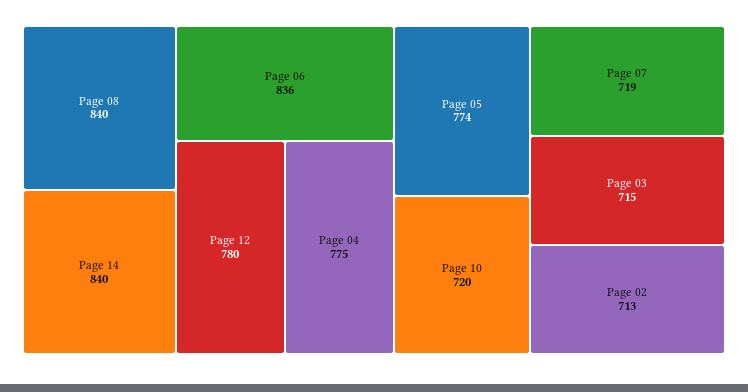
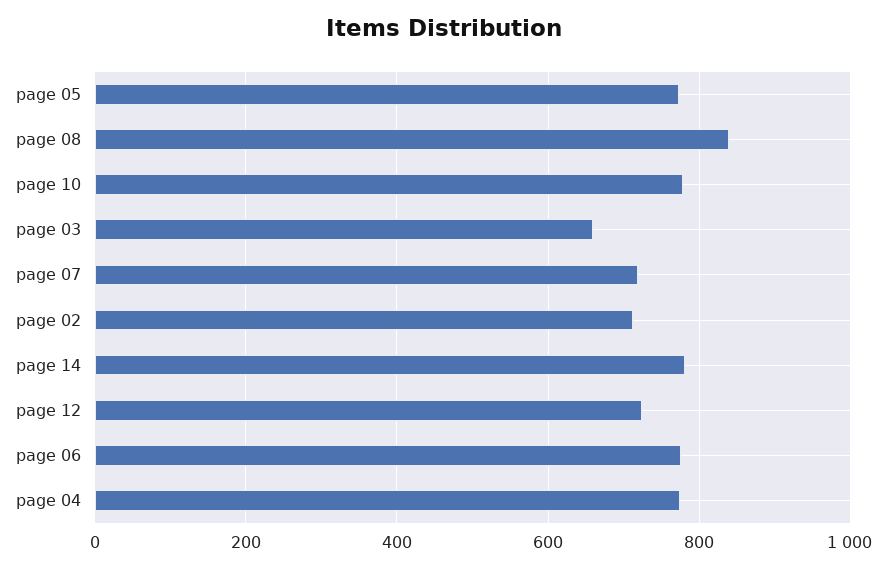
  {
    "Page 08": 840,
-   "Page 14": 840,
+   "Page 14": 780,
-   "Page 06": 836,
+   "Page 06": 780,
-   "Page 12": 780,
+   "Page 12": 720,
    "Page 04": 775,
    "Page 05": 774,
-   "Page 10": 720,
+   "Page 10": 780,
    "Page 07": 719,
-   "Page 03": 715,
+   "Page 03": 660,
    "Page 02": 713
  }

